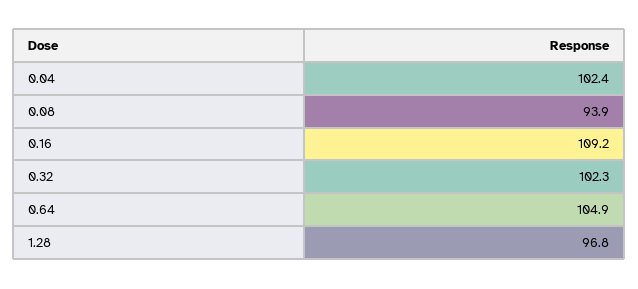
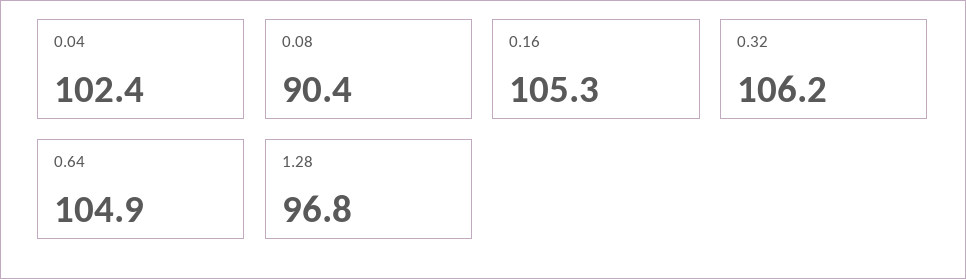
  {
    "0.04": 102.4,
-   "0.08": 93.9,
+   "0.08": 90.4,
-   "0.16": 109.2,
+   "0.16": 105.3,
-   "0.32": 102.3,
+   "0.32": 106.2,
    "0.64": 104.9,
    "1.28": 96.8
  }

